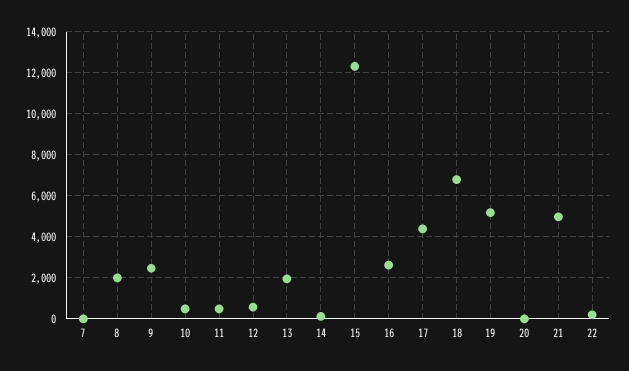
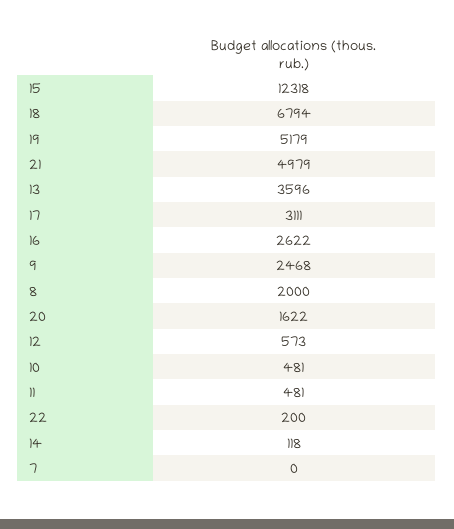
  {
    "7": 0,
    "8": 2000,
    "9": 2468,
    "10": 481,
    "11": 481,
    "12": 573,
-   "13": 2000,
+   "13": 3596,
    "14": 118,
    "15": 12318,
    "16": 2622,
-   "17": 4500,
+   "17": 3111,
    "18": 6794,
    "19": 5179,
-   "20": 0,
+   "20": 1622,
    "21": 4979,
    "22": 200
  }

